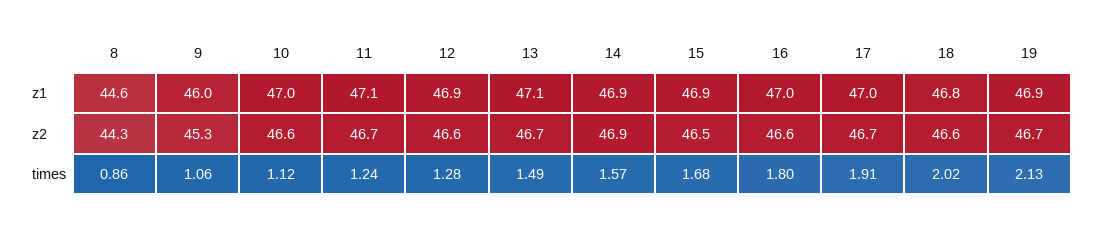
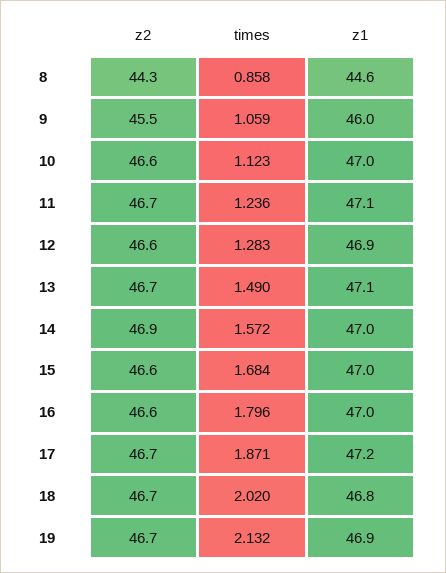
  {
    "8": {
      "z1": 44.6,
      "z2": 44.3,
      "times": 0.858
    },
    "9": {
      "z1": 46,
-     "z2": 45.3,
+     "z2": 45.5,
      "times": 1.059
    },
    "10": {
      "z1": 47,
      "z2": 46.6,
      "times": 1.123
    },
    "11": {
      "z1": 47.1,
      "z2": 46.7,
      "times": 1.236
    },
    "12": {
      "z1": 46.9,
      "z2": 46.6,
      "times": 1.283
    },
    "13": {
      "z1": 47.1,
      "z2": 46.7,
      "times": 1.49
    },
    "14": {
-     "z1": 46.9,
+     "z1": 47,
      "z2": 46.9,
      "times": 1.572
    },
    "15": {
-     "z1": 46.9,
+     "z1": 47,
-     "z2": 46.5,
+     "z2": 46.6,
      "times": 1.684
    },
    "16": {
      "z1": 47,
      "z2": 46.6,
      "times": 1.796
    },
    "17": {
-     "z1": 47,
+     "z1": 47.2,
      "z2": 46.7,
-     "times": 1.91
+     "times": 1.871
    },
    "18": {
      "z1": 46.8,
-     "z2": 46.6,
+     "z2": 46.7,
      "times": 2.02
    },
    "19": {
      "z1": 46.9,
      "z2": 46.7,
      "times": 2.132
    }
  }

